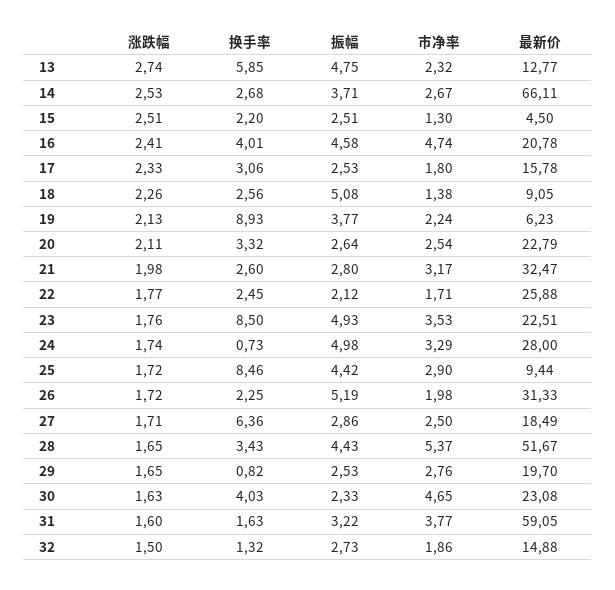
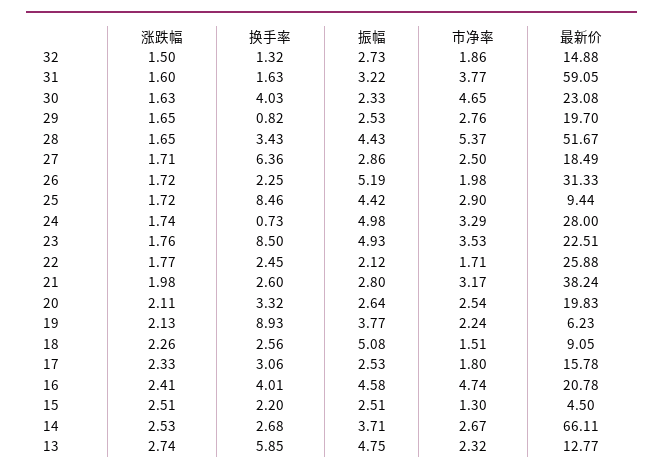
  {
    "涨跌幅": {
      "13": 2.74,
      "14": 2.53,
      "15": 2.51,
      "16": 2.41,
      "17": 2.33,
      "18": 2.26,
      "19": 2.13,
      "20": 2.11,
      "21": 1.98,
      "22": 1.77,
      "23": 1.76,
      "24": 1.74,
      "25": 1.72,
      "26": 1.72,
      "27": 1.71,
      "28": 1.65,
      "29": 1.65,
      "30": 1.63,
      "31": 1.6,
      "32": 1.5
    },
    "换手率": {
      "13": 5.85,
      "14": 2.68,
      "15": 2.2,
      "16": 4.01,
      "17": 3.06,
      "18": 2.56,
      "19": 8.93,
      "20": 3.32,
      "21": 2.6,
      "22": 2.45,
      "23": 8.5,
      "24": 0.73,
      "25": 8.46,
      "26": 2.25,
      "27": 6.36,
      "28": 3.43,
      "29": 0.82,
      "30": 4.03,
      "31": 1.63,
      "32": 1.32
    },
    "振幅": {
      "13": 4.75,
      "14": 3.71,
      "15": 2.51,
      "16": 4.58,
      "17": 2.53,
      "18": 5.08,
      "19": 3.77,
      "20": 2.64,
      "21": 2.8,
      "22": 2.12,
      "23": 4.93,
      "24": 4.98,
      "25": 4.42,
      "26": 5.19,
      "27": 2.86,
      "28": 4.43,
      "29": 2.53,
      "30": 2.33,
      "31": 3.22,
      "32": 2.73
    },
    "市净率": {
      "13": 2.32,
      "14": 2.67,
      "15": 1.3,
      "16": 4.74,
      "17": 1.8,
-     "18": 1.38,
+     "18": 1.51,
      "19": 2.24,
      "20": 2.54,
      "21": 3.17,
      "22": 1.71,
      "23": 3.53,
      "24": 3.29,
      "25": 2.9,
      "26": 1.98,
      "27": 2.5,
      "28": 5.37,
      "29": 2.76,
      "30": 4.65,
      "31": 3.77,
      "32": 1.86
    },
    "最新价": {
      "13": 12.77,
      "14": 66.11,
      "15": 4.5,
      "16": 20.78,
      "17": 15.78,
      "18": 9.05,
      "19": 6.23,
-     "20": 22.79,
+     "20": 19.83,
-     "21": 32.47,
+     "21": 38.24,
      "22": 25.88,
      "23": 22.51,
      "24": 28,
      "25": 9.44,
      "26": 31.33,
      "27": 18.49,
      "28": 51.67,
      "29": 19.7,
      "30": 23.08,
      "31": 59.05,
      "32": 14.88
    }
  }

